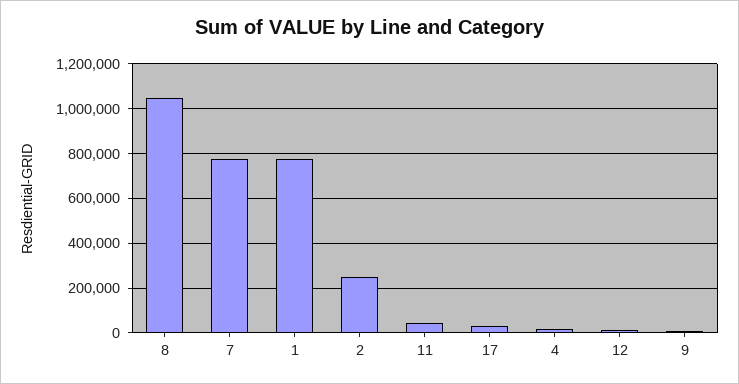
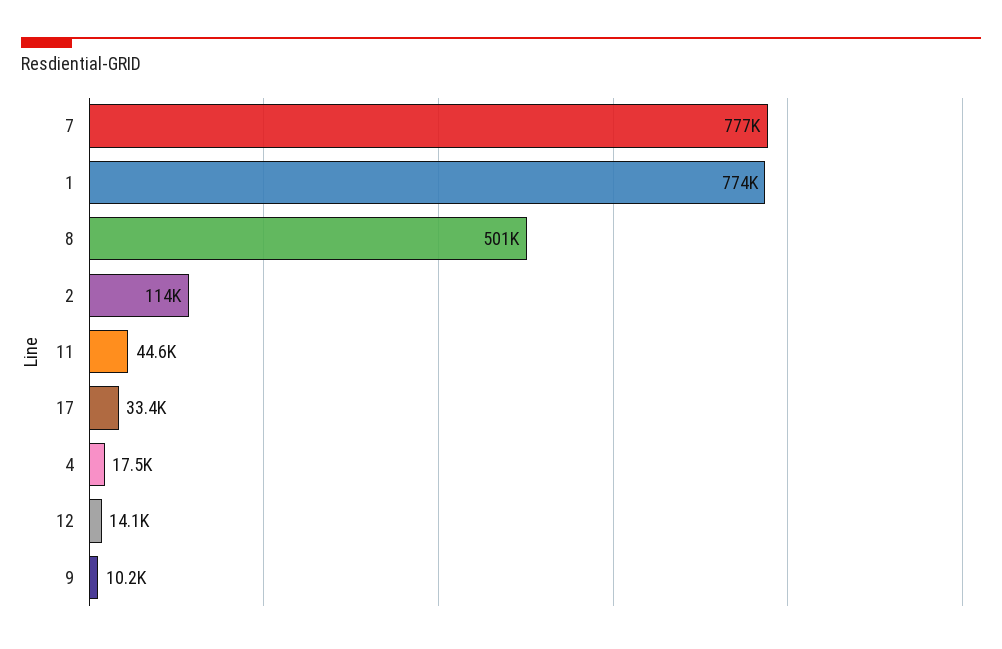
  {
-   "8": 1050000,
+   "8": 501000,
    "7": 777000,
    "1": 774000,
-   "2": 250000,
+   "2": 114000,
    "11": 44600,
    "17": 33400,
    "4": 17500,
    "12": 14100,
    "9": 10200
  }

